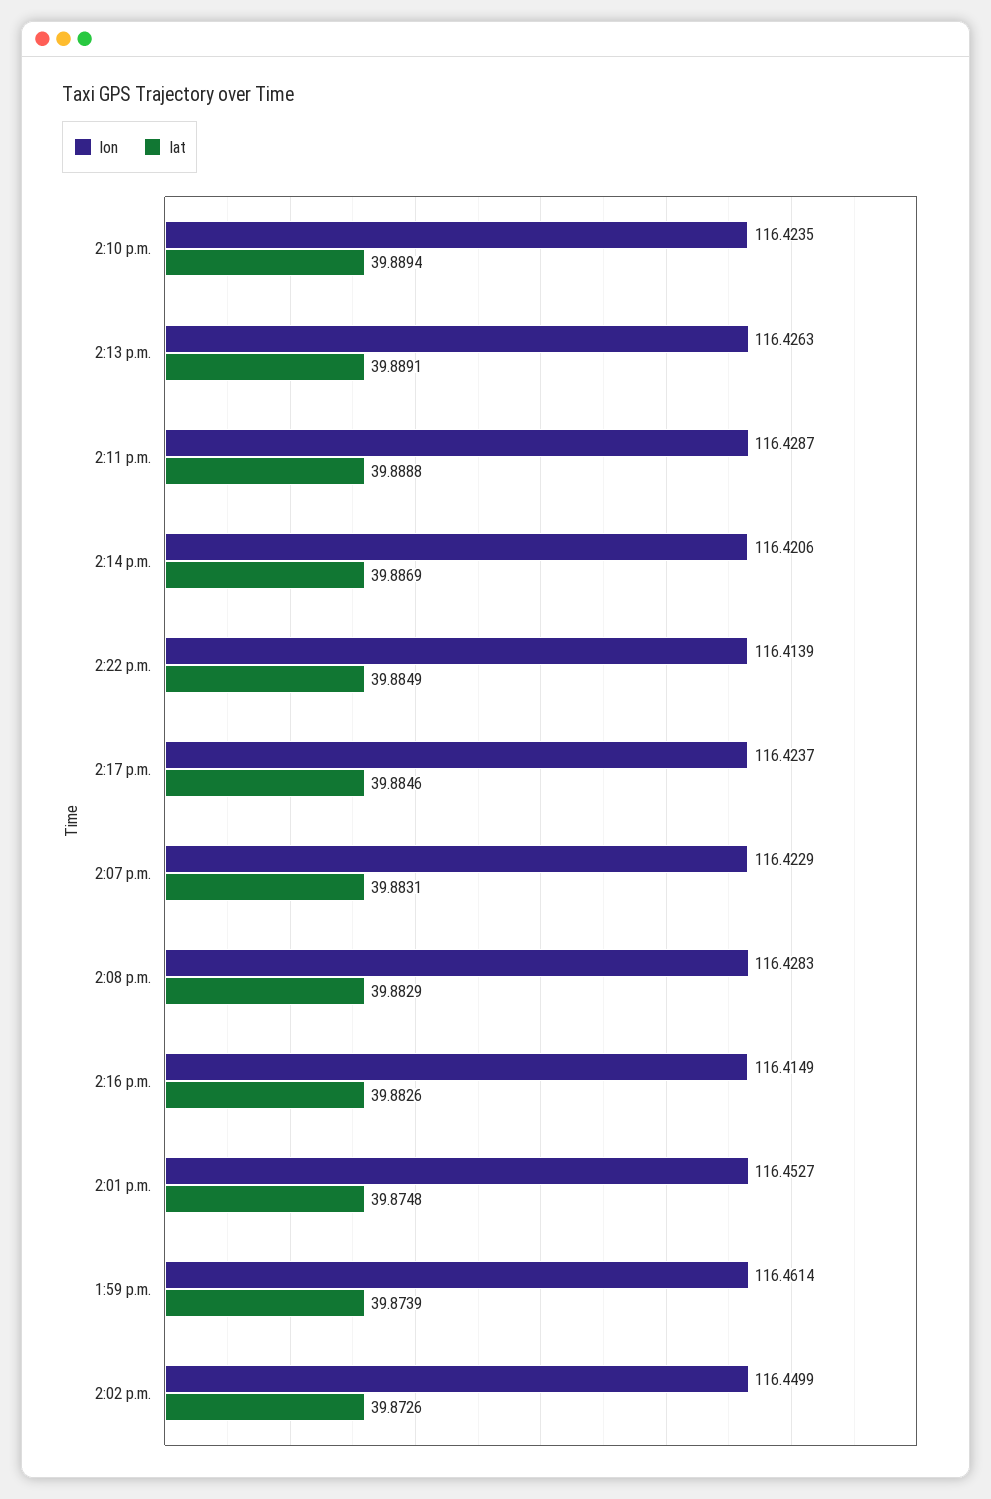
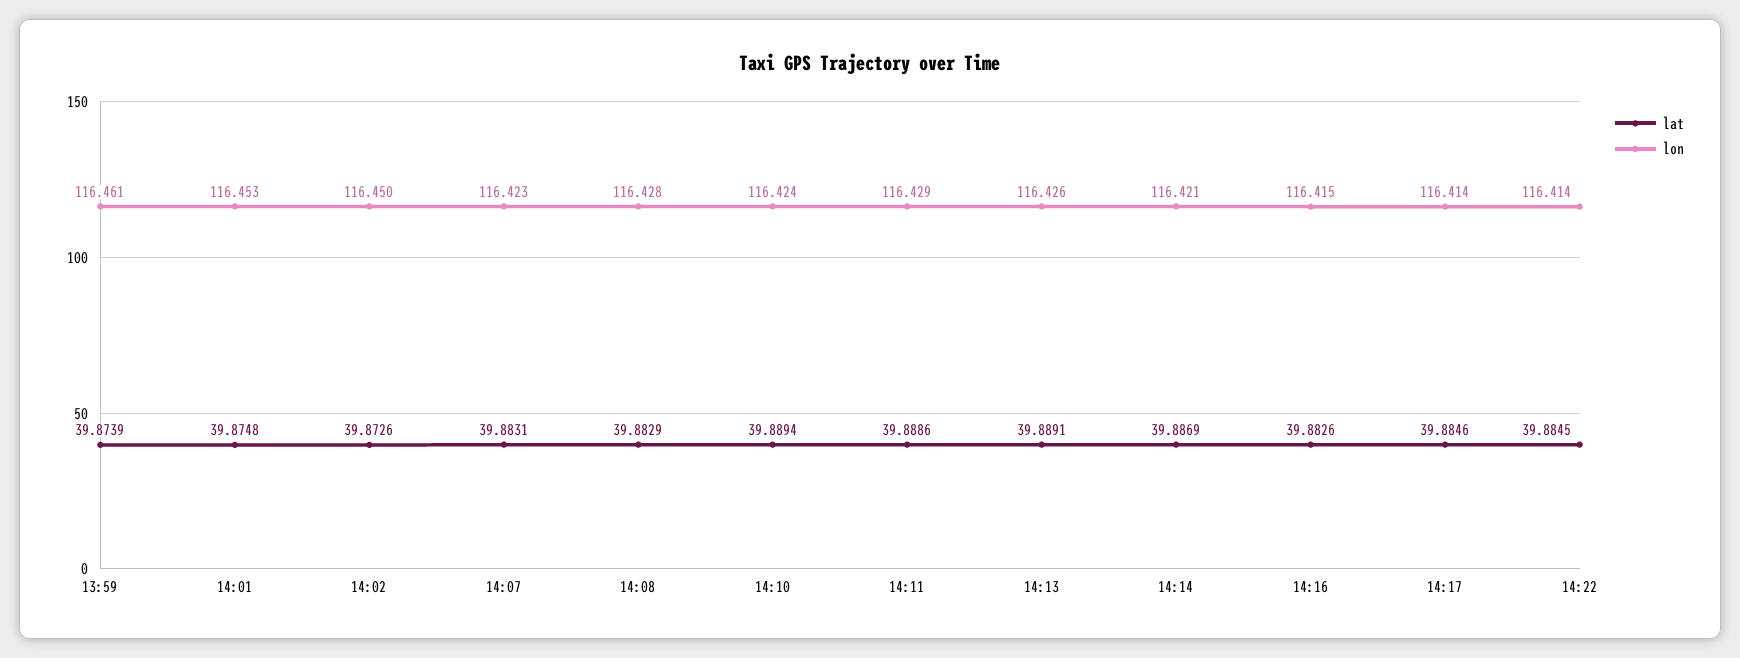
  {
    "lon": {
      "2:10 p.m.": 116.4235,
      "2:13 p.m.": 116.4263,
      "2:11 p.m.": 116.4287,
      "2:14 p.m.": 116.4206,
      "2:22 p.m.": 116.4139,
-     "2:17 p.m.": 116.4237,
+     "2:17 p.m.": 116.414,
      "2:07 p.m.": 116.4229,
      "2:08 p.m.": 116.4283,
      "2:16 p.m.": 116.4149,
      "2:01 p.m.": 116.4527,
      "1:59 p.m.": 116.4614,
      "2:02 p.m.": 116.4499
    },
    "lat": {
      "2:10 p.m.": 39.8894,
      "2:13 p.m.": 39.8891,
-     "2:11 p.m.": 39.8888,
+     "2:11 p.m.": 39.8886,
      "2:14 p.m.": 39.8869,
-     "2:22 p.m.": 39.8849,
+     "2:22 p.m.": 39.8845,
      "2:17 p.m.": 39.8846,
      "2:07 p.m.": 39.8831,
      "2:08 p.m.": 39.8829,
      "2:16 p.m.": 39.8826,
      "2:01 p.m.": 39.8748,
      "1:59 p.m.": 39.8739,
      "2:02 p.m.": 39.8726
    }
  }

